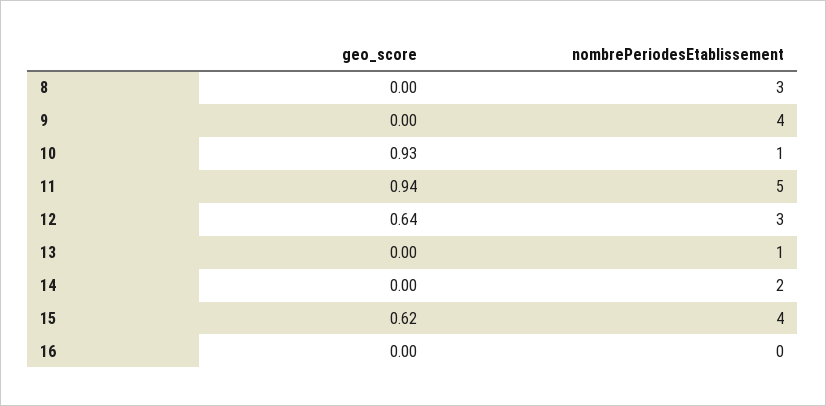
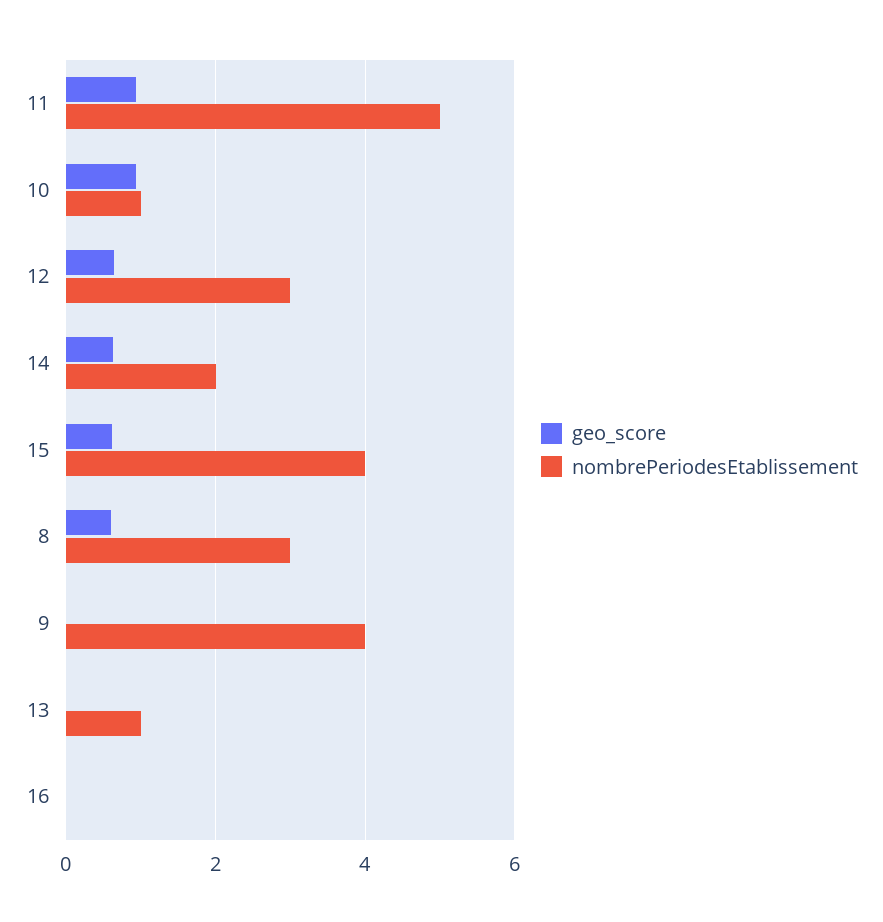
  {
    "geo_score": {
-     "8": 0,
+     "8": 0.6,
      "9": 0,
      "10": 0.93,
      "11": 0.94,
      "12": 0.64,
      "13": 0,
-     "14": 0,
+     "14": 0.6,
      "15": 0.62,
      "16": 0
    },
    "nombrePeriodesEtablissement": {
      "8": 3,
      "9": 4,
      "10": 1,
      "11": 5,
      "12": 3,
      "13": 1,
      "14": 2,
      "15": 4,
      "16": 0
    }
  }

